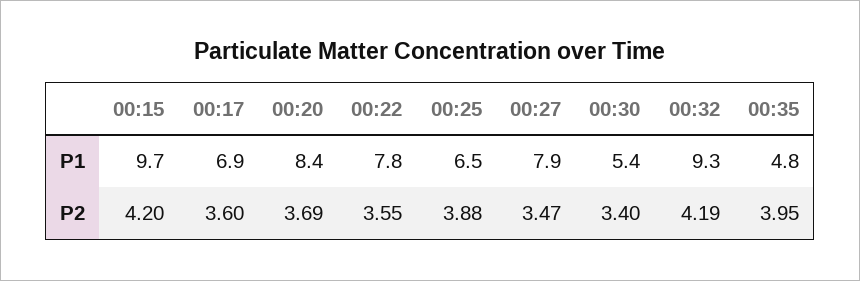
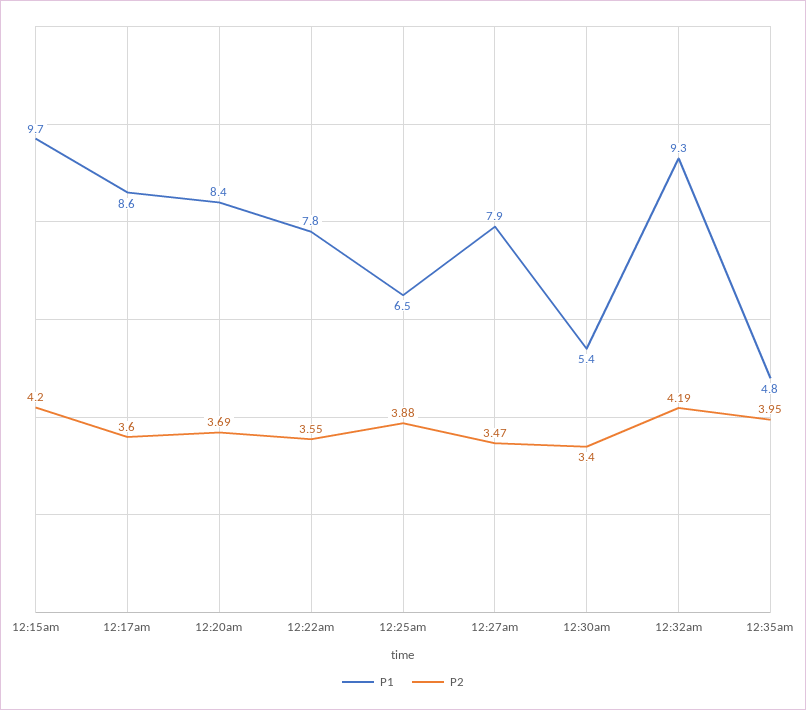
  {
    "P1": {
      "00:15": 9.7,
-     "00:17": 6.9,
+     "00:17": 8.6,
      "00:20": 8.4,
      "00:22": 7.8,
      "00:25": 6.5,
      "00:27": 7.9,
      "00:30": 5.4,
      "00:32": 9.3,
      "00:35": 4.8
    },
    "P2": {
      "00:15": 4.2,
      "00:17": 3.6,
      "00:20": 3.69,
      "00:22": 3.55,
      "00:25": 3.88,
      "00:27": 3.47,
      "00:30": 3.4,
      "00:32": 4.19,
      "00:35": 3.95
    }
  }

